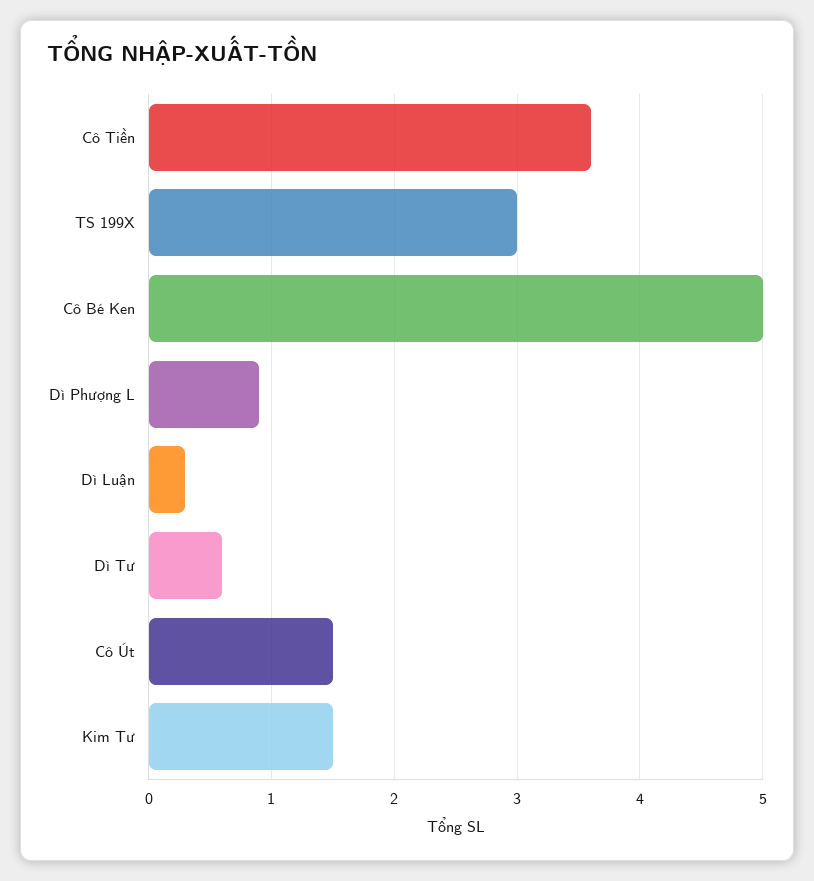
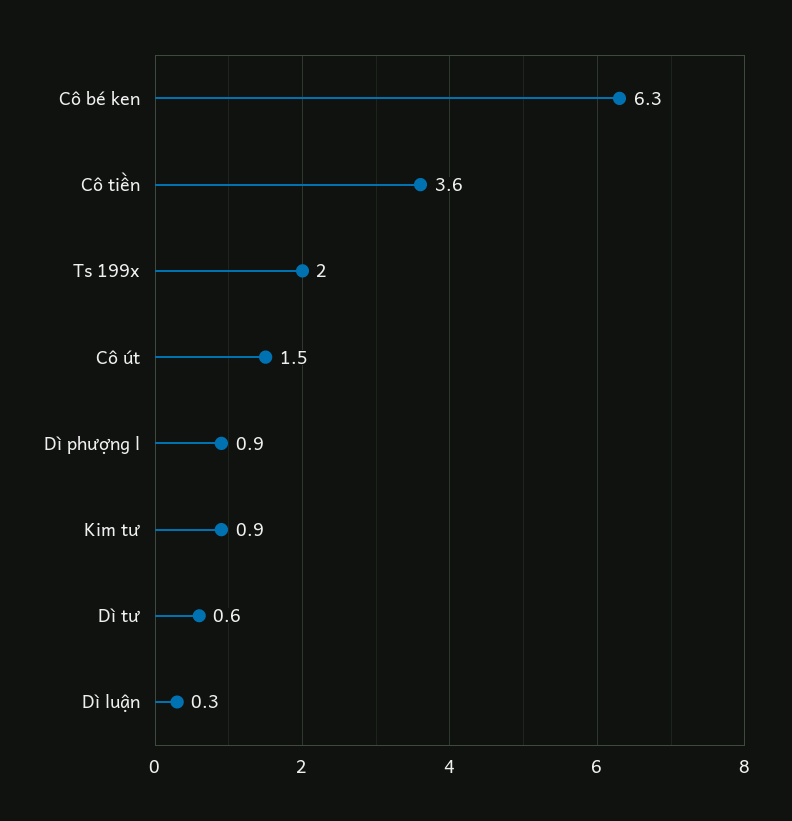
  {
    "Cô Tiền": 3.6,
-   "TS 199X": 3,
+   "TS 199X": 2,
-   "Cô Bé Ken": 5,
+   "Cô Bé Ken": 6.3,
    "Dì Phượng L": 0.9,
    "Dì Luận": 0.3,
    "Dì Tư": 0.6,
    "Cô Út": 1.5,
-   "Kim Tư": 1.5
+   "Kim Tư": 0.9
  }

